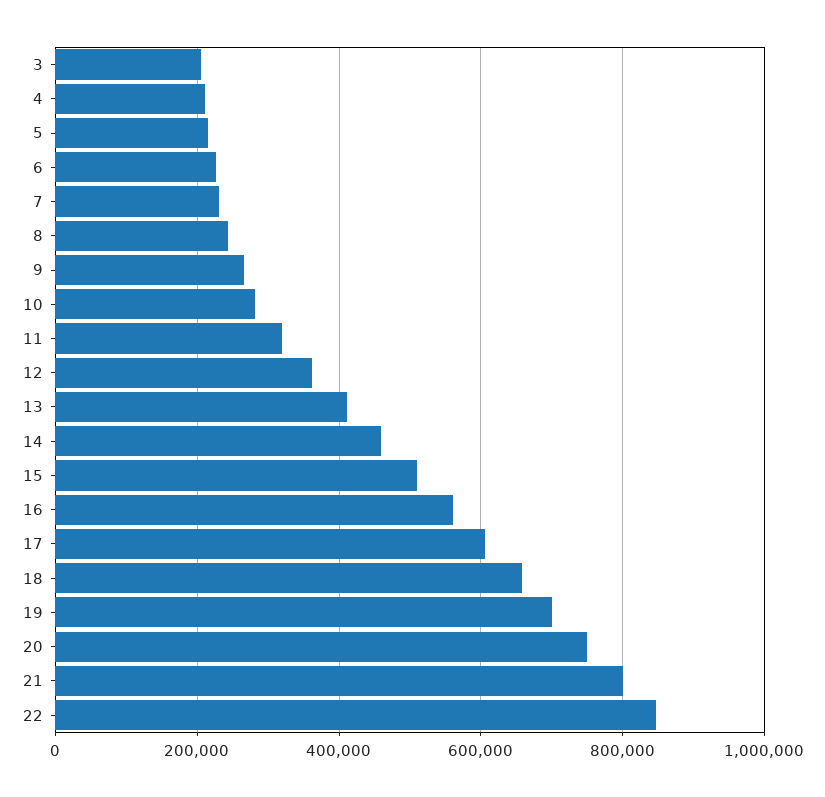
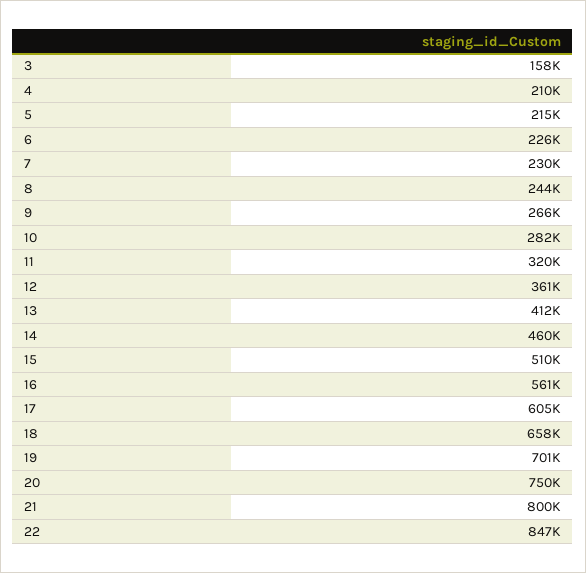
  {
-   "3": 200000,
+   "3": 158000,
    "4": 210000,
    "5": 215000,
    "6": 226000,
    "7": 230000,
    "8": 244000,
    "9": 266000,
    "10": 282000,
    "11": 320000,
    "12": 361000,
    "13": 412000,
    "14": 460000,
    "15": 510000,
    "16": 561000,
    "17": 605000,
    "18": 658000,
    "19": 701000,
    "20": 750000,
    "21": 800000,
    "22": 847000
  }

